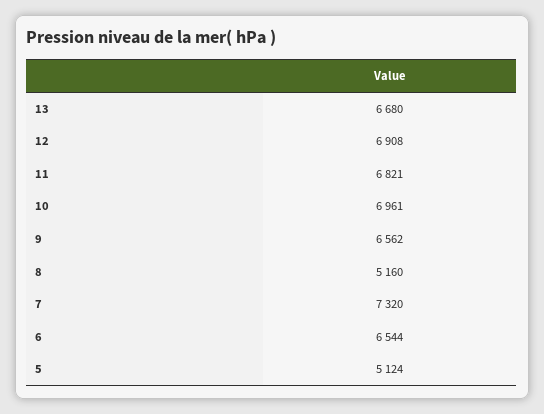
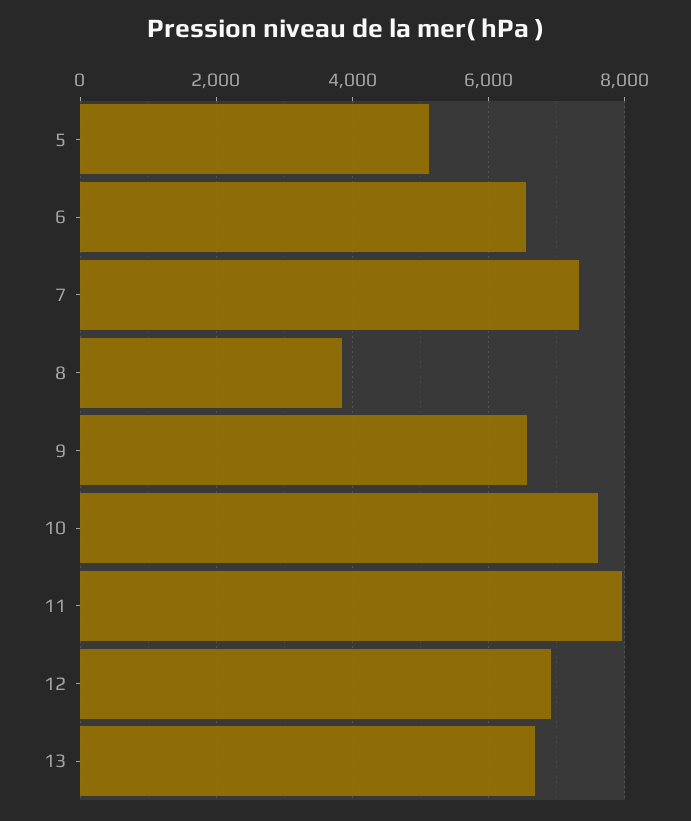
  {
    "13": 6680,
    "12": 6908,
-   "11": 6821,
+   "11": 8000,
-   "10": 6961,
+   "10": 7600,
    "9": 6562,
-   "8": 5160,
+   "8": 3800,
    "7": 7320,
    "6": 6544,
    "5": 5124
  }

